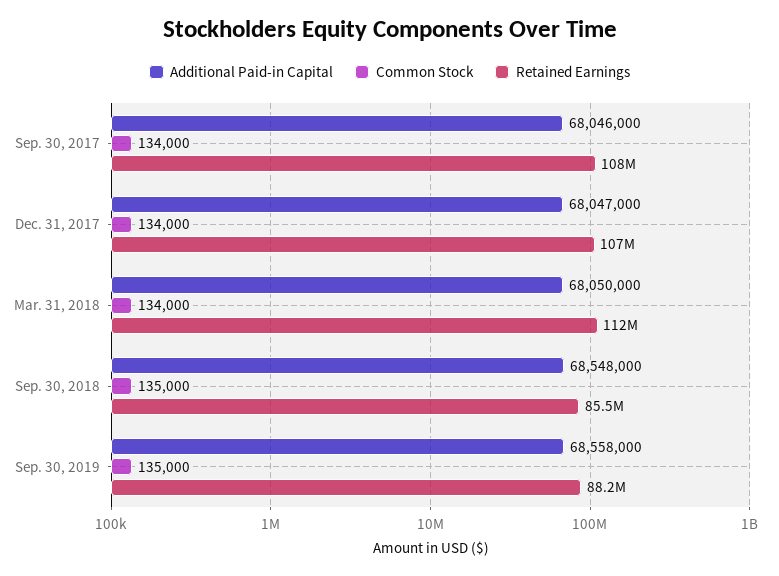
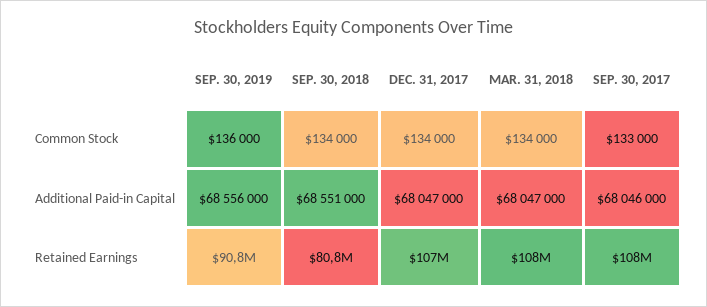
  {
    "Additional Paid-in Capital": {
      "Sep. 30, 2017": 68046000,
      "Dec. 31, 2017": 68047000,
-     "Mar. 31, 2018": 68050000,
+     "Mar. 31, 2018": 68047000,
-     "Sep. 30, 2018": 68548000,
+     "Sep. 30, 2018": 68551000,
-     "Sep. 30, 2019": 68558000
+     "Sep. 30, 2019": 68556000
    },
    "Common Stock": {
-     "Sep. 30, 2017": 134000,
+     "Sep. 30, 2017": 133000,
      "Dec. 31, 2017": 134000,
      "Mar. 31, 2018": 134000,
-     "Sep. 30, 2018": 135000,
+     "Sep. 30, 2018": 134000,
-     "Sep. 30, 2019": 135000
+     "Sep. 30, 2019": 136000
    },
    "Retained Earnings": {
      "Sep. 30, 2017": 108000000,
      "Dec. 31, 2017": 107000000,
-     "Mar. 31, 2018": 112000000,
+     "Mar. 31, 2018": 108000000,
-     "Sep. 30, 2018": 85500000,
+     "Sep. 30, 2018": 80800000,
-     "Sep. 30, 2019": 88200000
+     "Sep. 30, 2019": 90800000
    }
  }

